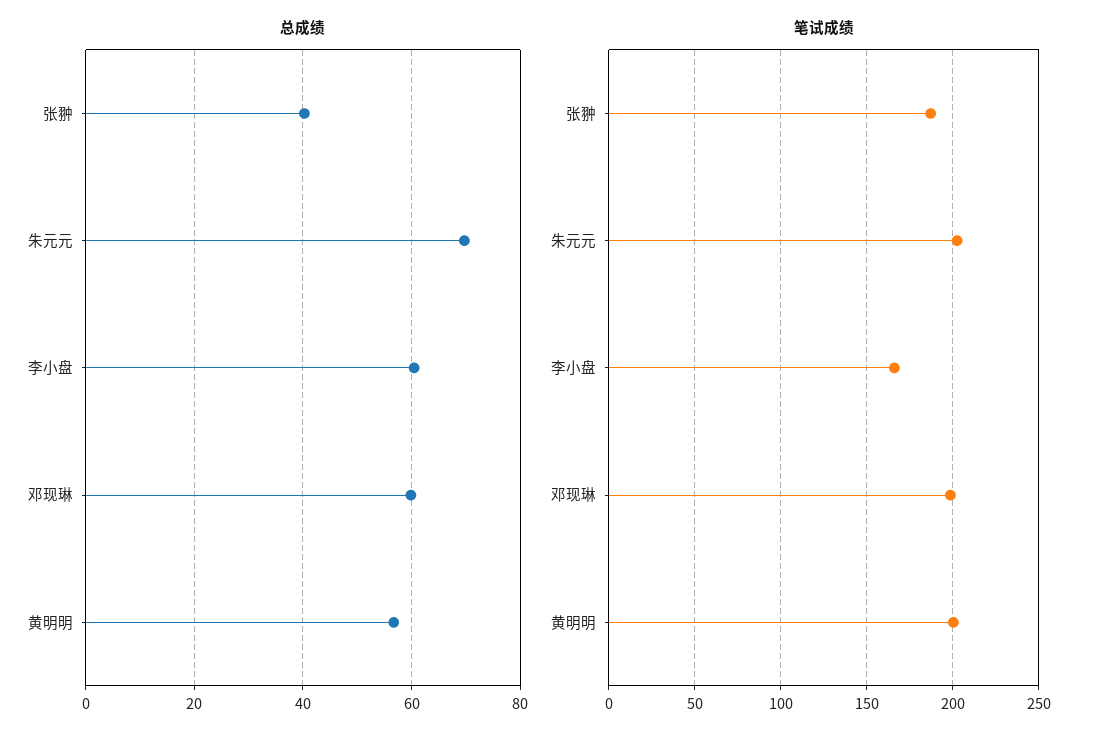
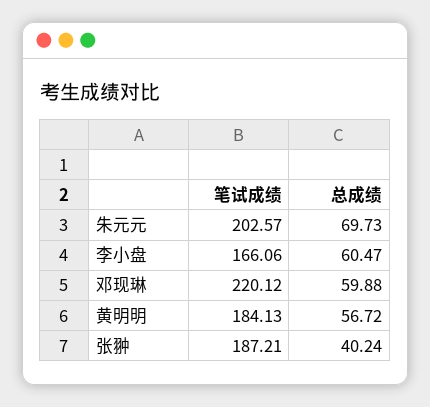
  {
    "总成绩": {
      "张翀": 40.24,
      "朱元元": 69.73,
      "李小盘": 60.47,
      "邓现琳": 59.88,
      "黄明明": 56.72
    },
    "笔试成绩": {
      "张翀": 187.21,
      "朱元元": 202.57,
      "李小盘": 166.06,
-     "邓现琳": 200,
+     "邓现琳": 220.12,
-     "黄明明": 200
+     "黄明明": 184.13
    }
  }

